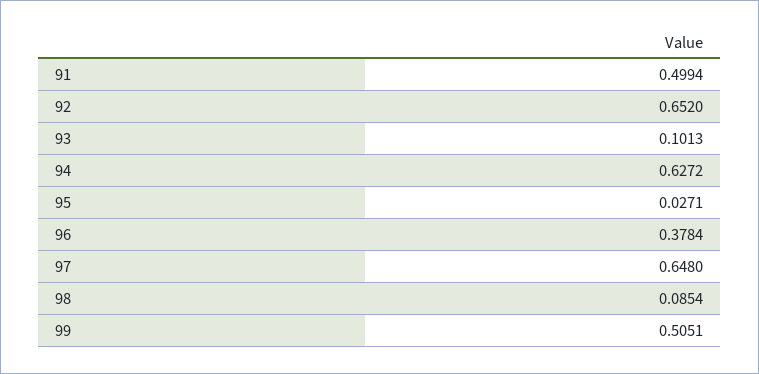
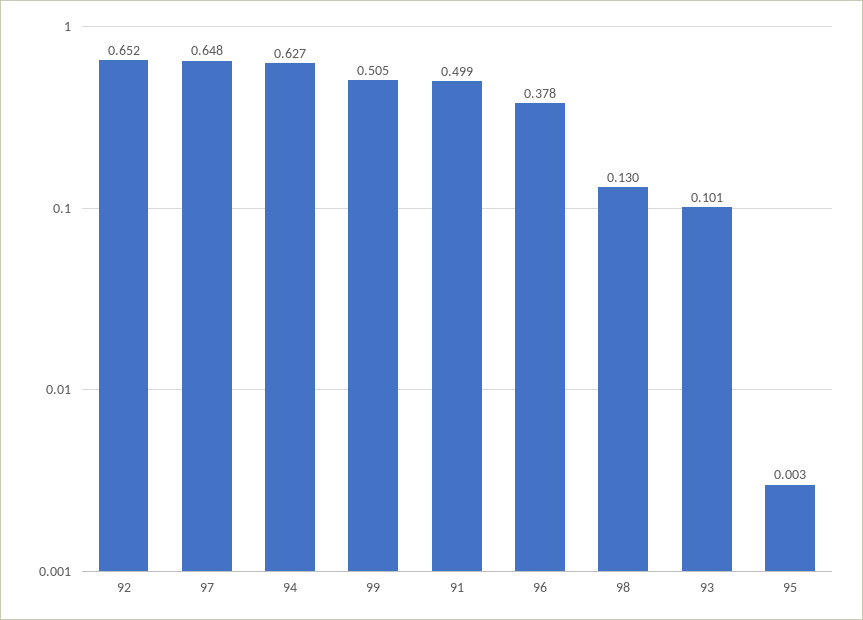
  {
    "91": 0.4994,
    "92": 0.652,
    "93": 0.1013,
    "94": 0.6272,
-   "95": 0.0271,
+   "95": 0.003,
    "96": 0.3784,
    "97": 0.648,
-   "98": 0.0854,
+   "98": 0.13,
    "99": 0.5051
  }

